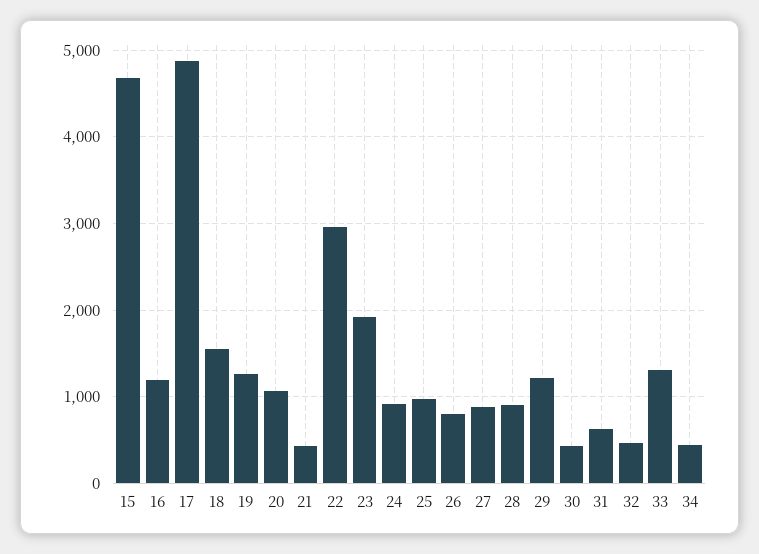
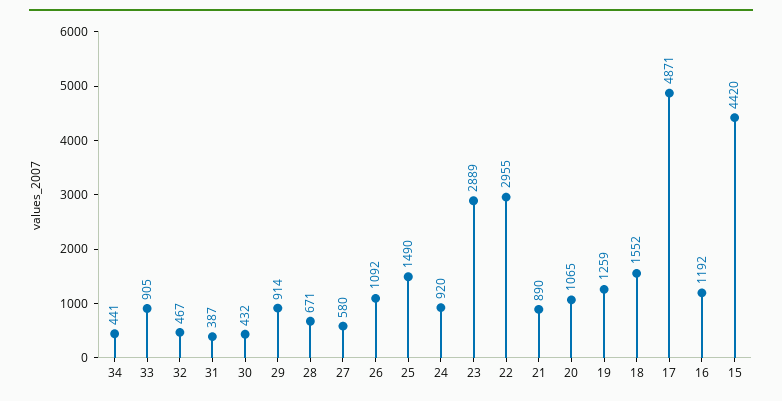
  {
-   "15": 4700,
+   "15": 4420,
    "16": 1192,
    "17": 4871,
    "18": 1552,
    "19": 1259,
    "20": 1065,
-   "21": 400,
+   "21": 890,
    "22": 2955,
-   "23": 1900,
+   "23": 2889,
    "24": 920,
-   "25": 1000,
+   "25": 1490,
-   "26": 800,
+   "26": 1092,
-   "27": 900,
+   "27": 580,
-   "28": 900,
+   "28": 671,
-   "29": 1200,
+   "29": 914,
    "30": 432,
-   "31": 600,
+   "31": 387,
    "32": 467,
-   "33": 1300,
+   "33": 905,
    "34": 441
  }

